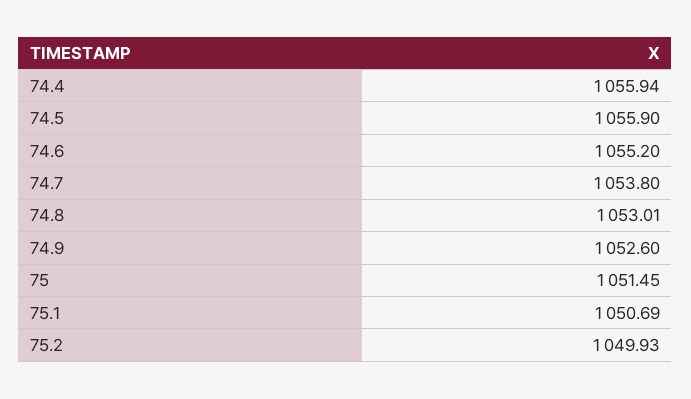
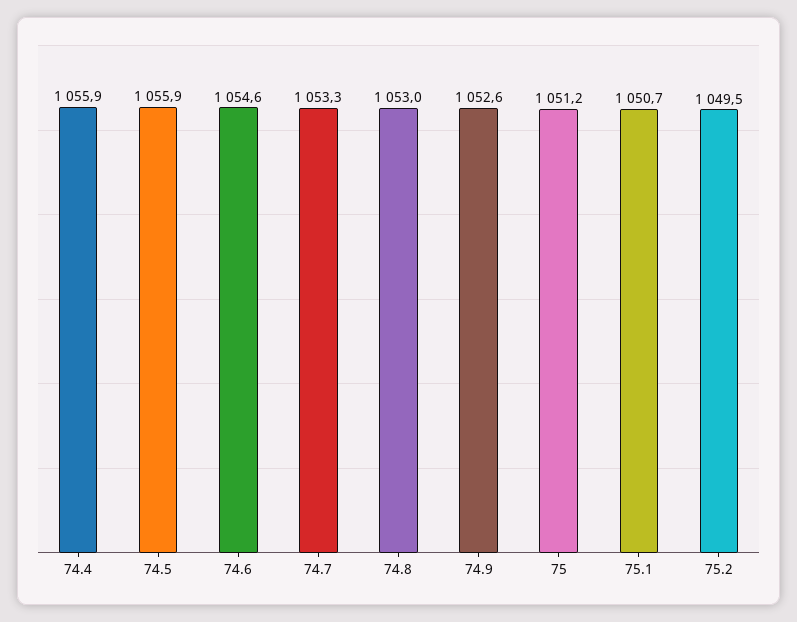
  {
    "74.4": 1055.94,
    "74.5": 1055.9,
-   "74.6": 1055.2,
+   "74.6": 1054.6,
-   "74.7": 1053.8,
+   "74.7": 1053.3,
    "74.8": 1053.01,
    "74.9": 1052.6,
-   "75": 1051.45,
+   "75": 1051.2,
    "75.1": 1050.69,
-   "75.2": 1049.93
+   "75.2": 1049.5
  }

